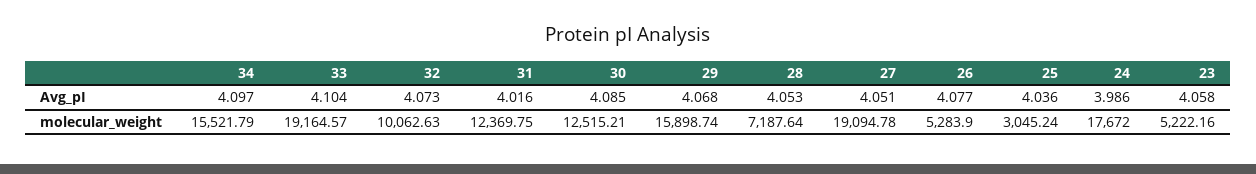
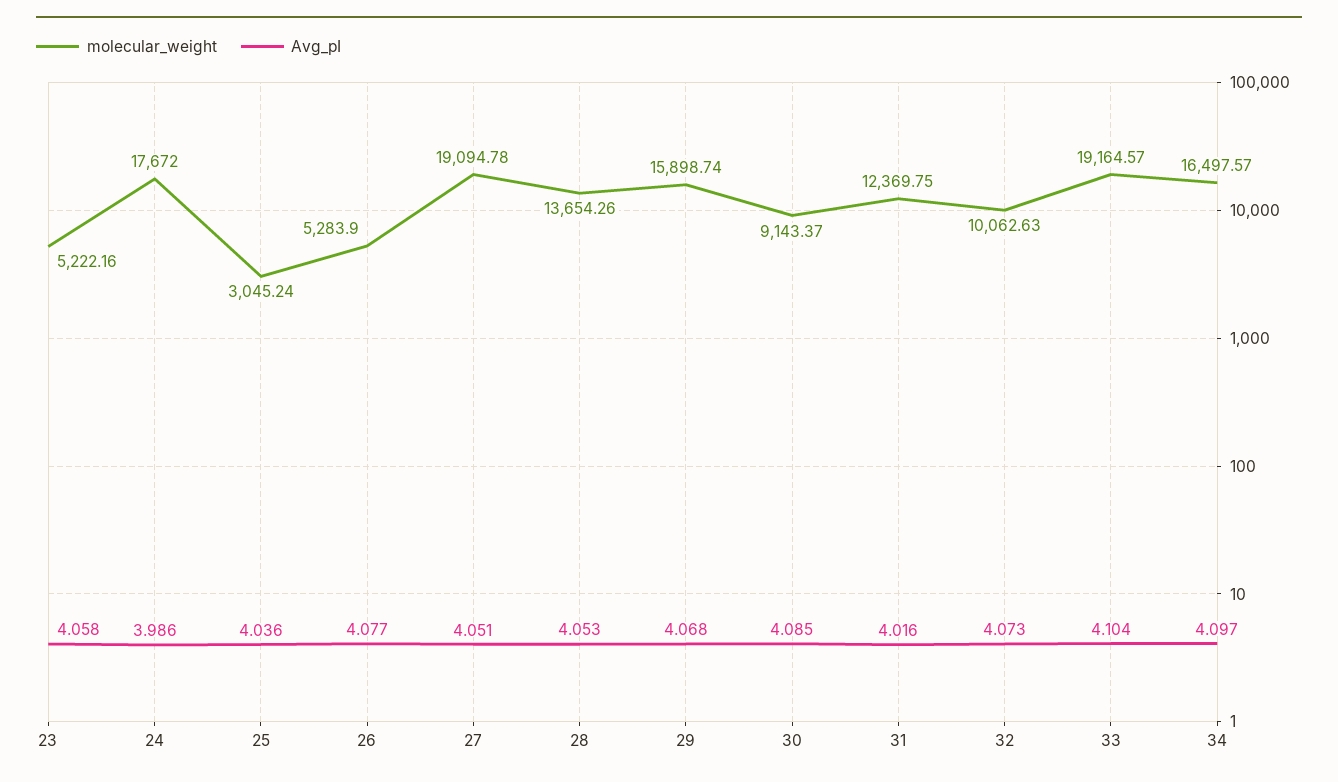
  {
    "Avg_pI": {
      "34": 4.097,
      "33": 4.104,
      "32": 4.073,
      "31": 4.016,
      "30": 4.085,
      "29": 4.068,
      "28": 4.053,
      "27": 4.051,
      "26": 4.077,
      "25": 4.036,
      "24": 3.986,
      "23": 4.058
    },
    "molecular_weight": {
-     "34": 15521.79,
+     "34": 16497.57,
      "33": 19164.57,
      "32": 10062.63,
      "31": 12369.75,
-     "30": 12515.21,
+     "30": 9143.37,
      "29": 15898.74,
-     "28": 7187.64,
+     "28": 13654.26,
      "27": 19094.78,
      "26": 5283.9,
      "25": 3045.24,
      "24": 17672,
      "23": 5222.16
    }
  }

